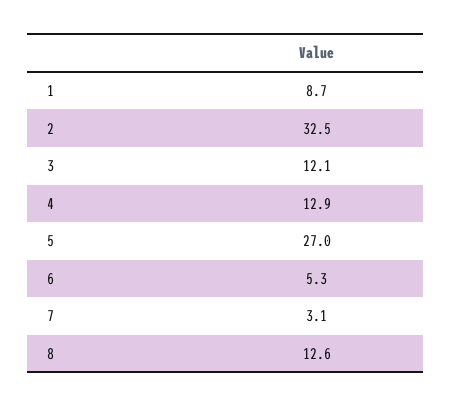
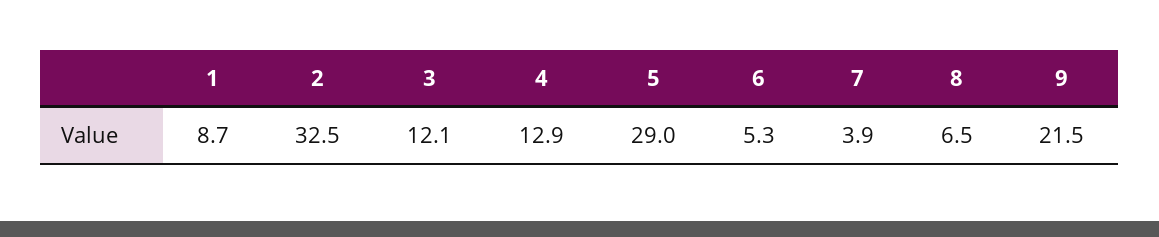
  {
    "1": 8.7,
    "2": 32.5,
    "3": 12.1,
    "4": 12.9,
-   "5": 27,
+   "5": 29,
    "6": 5.3,
-   "7": 3.1,
+   "7": 3.9,
-   "8": 12.6
+   "8": 6.5,
+   "9": 21.5
  }

